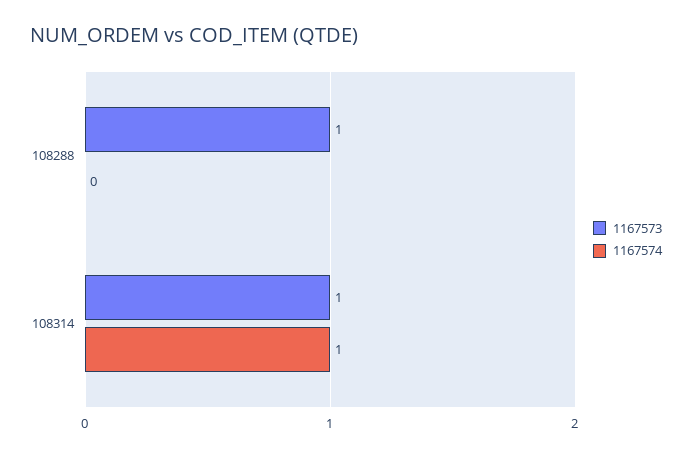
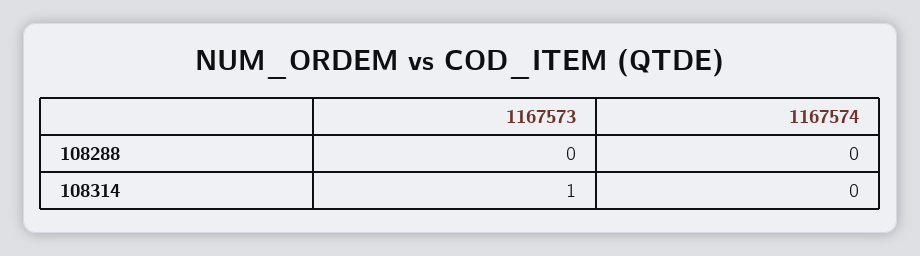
  {
    "1167573": {
-     "108288": 1,
+     "108288": 0,
      "108314": 1
    },
    "1167574": {
      "108288": 0,
-     "108314": 1
+     "108314": 0
    }
  }

